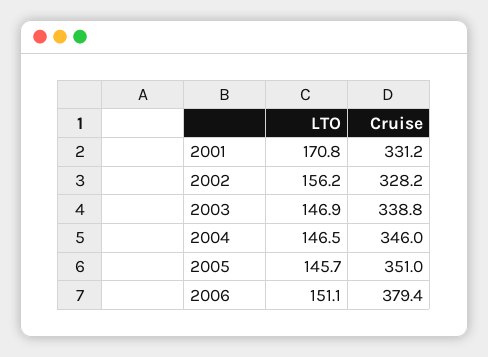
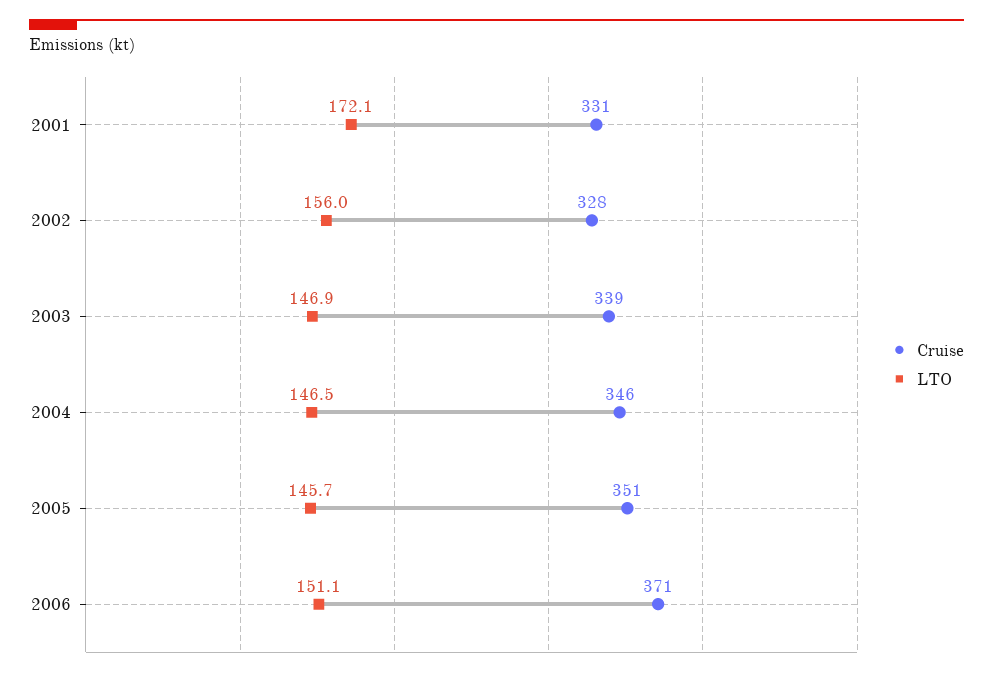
  {
    "LTO": {
-     "2001": 170.8,
+     "2001": 172.1,
-     "2002": 156.2,
+     "2002": 156,
      "2003": 146.9,
      "2004": 146.5,
      "2005": 145.7,
      "2006": 151.1
    },
    "Cruise": {
      "2001": 331.2,
      "2002": 328.2,
      "2003": 338.8,
      "2004": 346,
      "2005": 351,
-     "2006": 379.4
+     "2006": 371
    }
  }

